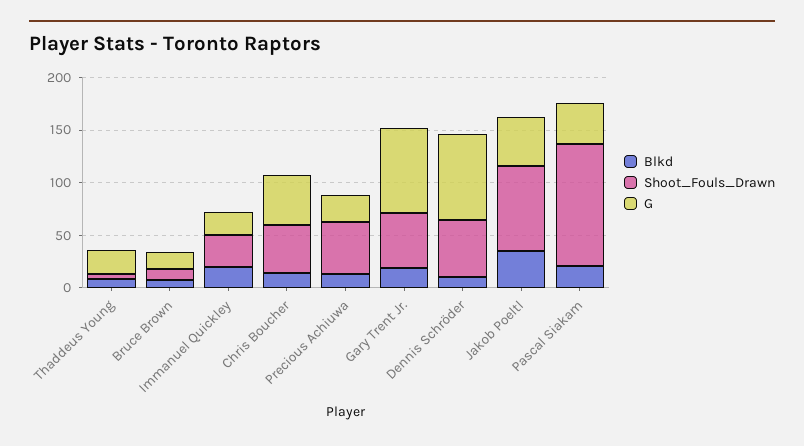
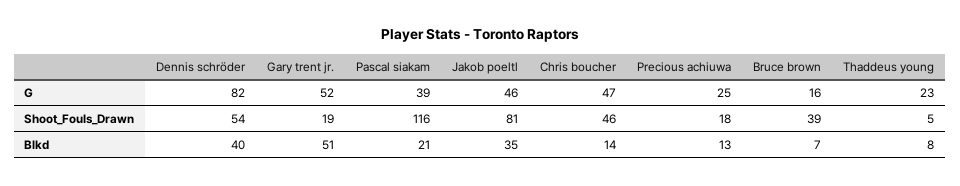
  {
    "Blkd": {
      "Thaddeus Young": 8,
      "Bruce Brown": 7,
-     "Immanuel Quickley": 20,
      "Chris Boucher": 14,
      "Precious Achiuwa": 13,
-     "Gary Trent Jr.": 20,
+     "Gary Trent Jr.": 51,
-     "Dennis Schröder": 10,
+     "Dennis Schröder": 40,
      "Jakob Poeltl": 35,
      "Pascal Siakam": 21
    },
    "Shoot_Fouls_Drawn": {
      "Thaddeus Young": 5,
-     "Bruce Brown": 10,
+     "Bruce Brown": 39,
-     "Immanuel Quickley": 30,
      "Chris Boucher": 46,
-     "Precious Achiuwa": 50,
+     "Precious Achiuwa": 18,
-     "Gary Trent Jr.": 50,
+     "Gary Trent Jr.": 19,
      "Dennis Schröder": 54,
      "Jakob Poeltl": 81,
      "Pascal Siakam": 116
    },
    "G": {
      "Thaddeus Young": 23,
      "Bruce Brown": 16,
-     "Immanuel Quickley": 20,
      "Chris Boucher": 47,
      "Precious Achiuwa": 25,
-     "Gary Trent Jr.": 80,
+     "Gary Trent Jr.": 52,
      "Dennis Schröder": 82,
      "Jakob Poeltl": 46,
      "Pascal Siakam": 39
    }
  }

